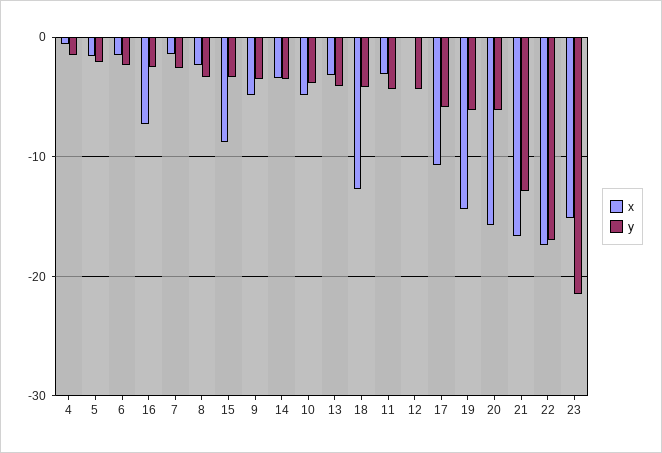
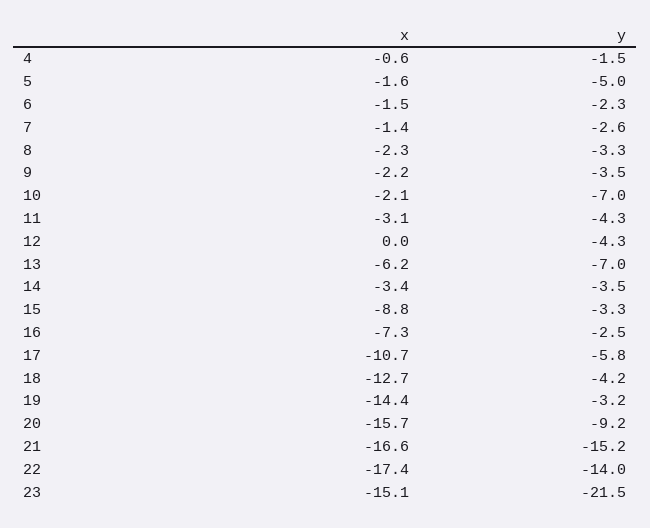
  {
    "x": {
      "4": -0.6,
      "5": -1.6,
      "6": -1.5,
      "16": -7.3,
      "7": -1.4,
      "8": -2.3,
      "15": -8.8,
-     "9": -5,
+     "9": -2.2,
      "14": -3.4,
-     "10": -5,
+     "10": -2.1,
-     "13": -3,
+     "13": -6.2,
      "18": -12.7,
      "11": -3.1,
      "12": 0,
      "17": -10.7,
      "19": -14.4,
      "20": -15.7,
      "21": -16.6,
      "22": -17.4,
      "23": -15.1
    },
    "y": {
      "4": -1.5,
-     "5": -2,
+     "5": -5,
      "6": -2.3,
      "16": -2.5,
      "7": -2.6,
      "8": -3.3,
      "15": -3.3,
      "9": -3.5,
      "14": -3.5,
-     "10": -4,
+     "10": -7,
-     "13": -4,
+     "13": -7,
      "18": -4.2,
      "11": -4.3,
      "12": -4.3,
      "17": -5.8,
-     "19": -6,
+     "19": -3.2,
-     "20": -6,
+     "20": -9.2,
-     "21": -13,
+     "21": -15.2,
-     "22": -17,
+     "22": -14,
      "23": -21.5
    }
  }

